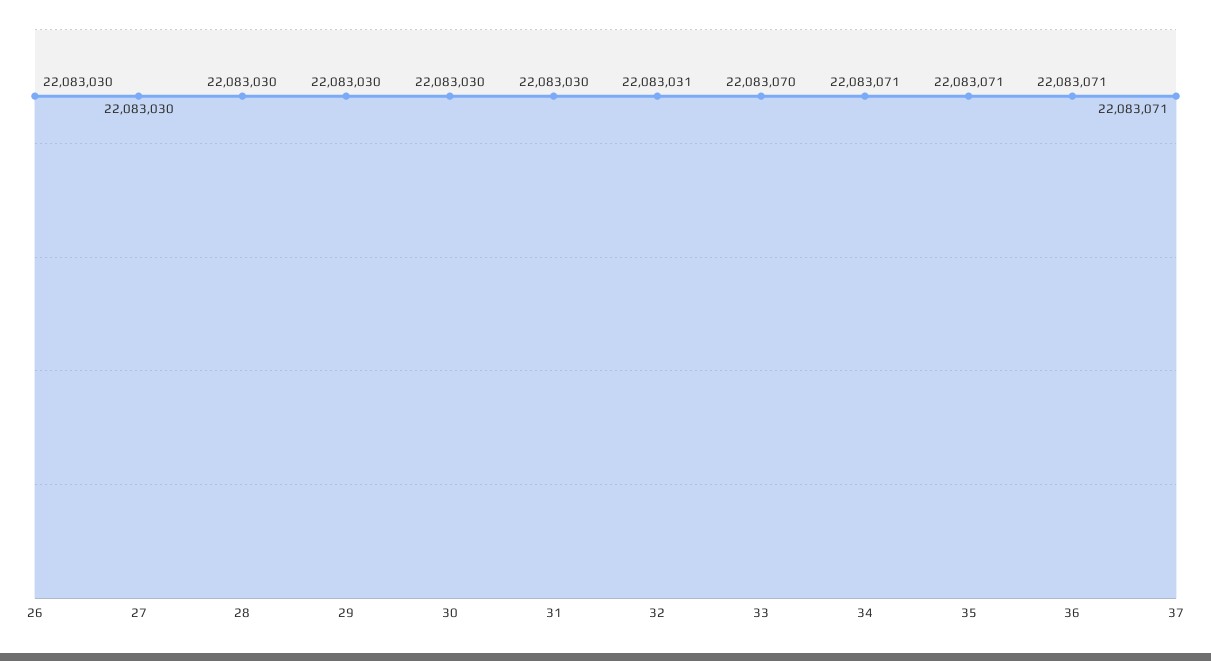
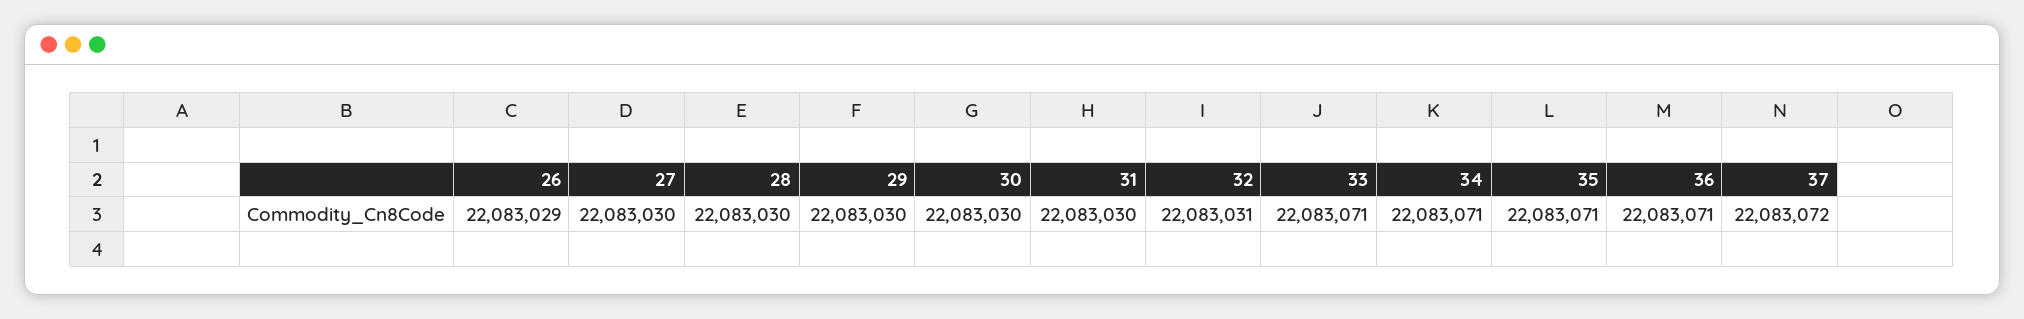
  {
-   "26": 22083030,
+   "26": 22083029,
    "27": 22083030,
    "28": 22083030,
    "29": 22083030,
    "30": 22083030,
    "31": 22083030,
    "32": 22083031,
-   "33": 22083070,
+   "33": 22083071,
    "34": 22083071,
    "35": 22083071,
    "36": 22083071,
-   "37": 22083071
+   "37": 22083072
  }

